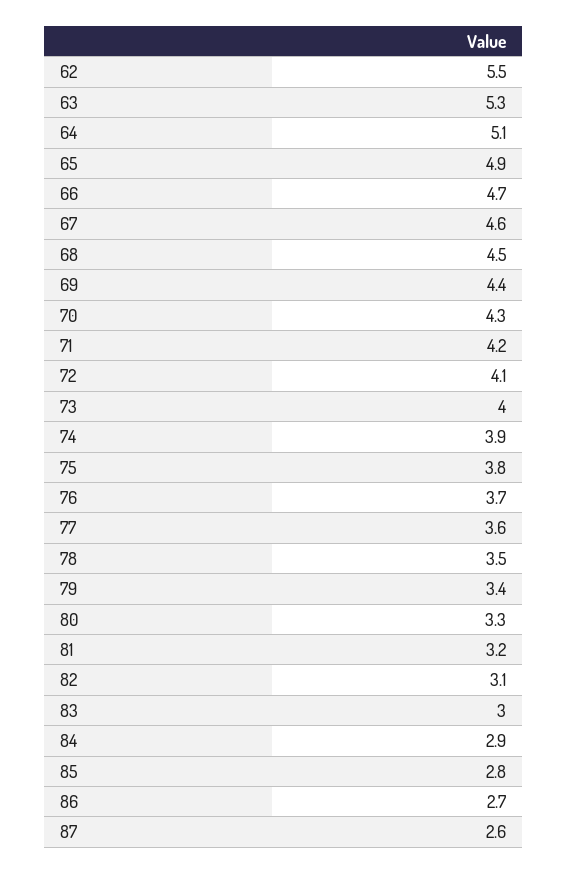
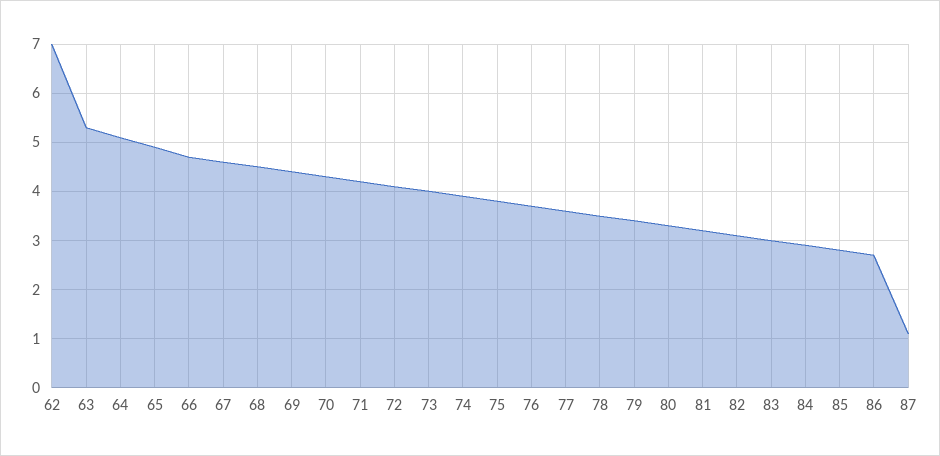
  {
-   "62": 5.5,
+   "62": 7,
    "63": 5.3,
    "64": 5.1,
    "65": 4.9,
    "66": 4.7,
    "67": 4.6,
    "68": 4.5,
    "69": 4.4,
    "70": 4.3,
    "71": 4.2,
    "72": 4.1,
    "73": 4,
    "74": 3.9,
    "75": 3.8,
    "76": 3.7,
    "77": 3.6,
    "78": 3.5,
    "79": 3.4,
    "80": 3.3,
    "81": 3.2,
    "82": 3.1,
    "83": 3,
    "84": 2.9,
    "85": 2.8,
    "86": 2.7,
-   "87": 2.6
+   "87": 1
  }

